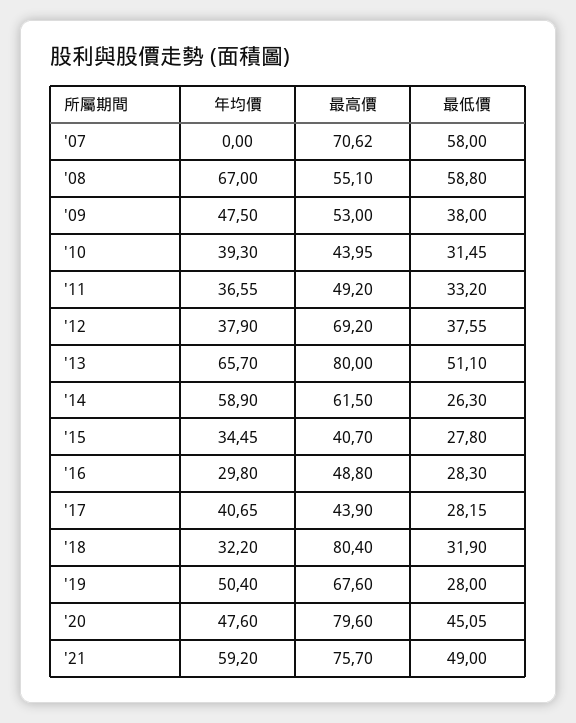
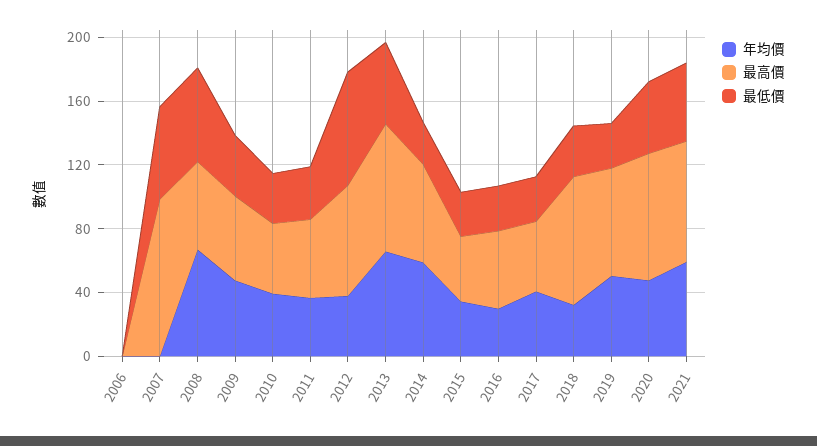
  {
    "年均價": {
      "'07": 0,
      "'08": 67,
      "'09": 47.5,
      "'10": 39.3,
      "'11": 36.55,
      "'12": 37.9,
      "'13": 65.7,
      "'14": 58.9,
      "'15": 34.45,
      "'16": 29.8,
      "'17": 40.65,
      "'18": 32.2,
      "'19": 50.4,
      "'20": 47.6,
-     "'21": 59.2
+     "'21": 59.2,
+     "2006": 0
    },
    "最高價": {
-     "'07": 70.62,
+     "'07": 100,
      "'08": 55.1,
      "'09": 53,
      "'10": 43.95,
      "'11": 49.2,
      "'12": 69.2,
      "'13": 80,
      "'14": 61.5,
      "'15": 40.7,
      "'16": 48.8,
      "'17": 43.9,
      "'18": 80.4,
      "'19": 67.6,
      "'20": 79.6,
-     "'21": 75.7
+     "'21": 75.7,
+     "2006": 0
    },
    "最低價": {
      "'07": 58,
      "'08": 58.8,
      "'09": 38,
      "'10": 31.45,
      "'11": 33.2,
-     "'12": 37.55,
+     "'12": 70,
      "'13": 51.1,
      "'14": 26.3,
      "'15": 27.8,
      "'16": 28.3,
      "'17": 28.15,
      "'18": 31.9,
      "'19": 28,
      "'20": 45.05,
-     "'21": 49
+     "'21": 49,
+     "2006": 0
    }
  }

